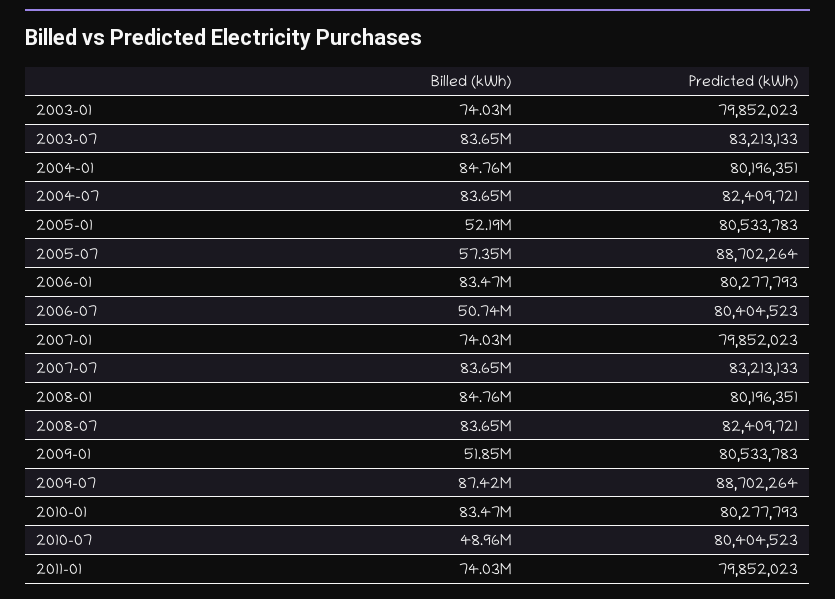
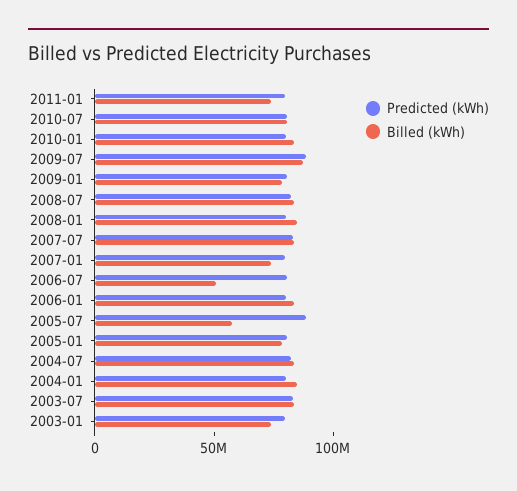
  {
    "Billed (kWh)": {
      "2003-01": 74030000,
      "2003-07": 83650000,
      "2004-01": 84760000,
      "2004-07": 83650000,
-     "2005-01": 52190000,
+     "2005-01": 80000000,
      "2005-07": 57350000,
      "2006-01": 83470000,
      "2006-07": 50740000,
      "2007-01": 74030000,
      "2007-07": 83650000,
      "2008-01": 84760000,
      "2008-07": 83650000,
-     "2009-01": 51850000,
+     "2009-01": 80000000,
      "2009-07": 87420000,
      "2010-01": 83470000,
-     "2010-07": 48960000,
+     "2010-07": 80000000,
      "2011-01": 74030000
    },
    "Predicted (kWh)": {
      "2003-01": 79852023,
      "2003-07": 83213133,
      "2004-01": 80196351,
      "2004-07": 82409721,
      "2005-01": 80533783,
      "2005-07": 88702264,
      "2006-01": 80277793,
      "2006-07": 80404523,
      "2007-01": 79852023,
      "2007-07": 83213133,
      "2008-01": 80196351,
      "2008-07": 82409721,
      "2009-01": 80533783,
      "2009-07": 88702264,
      "2010-01": 80277793,
      "2010-07": 80404523,
      "2011-01": 79852023
    }
  }

